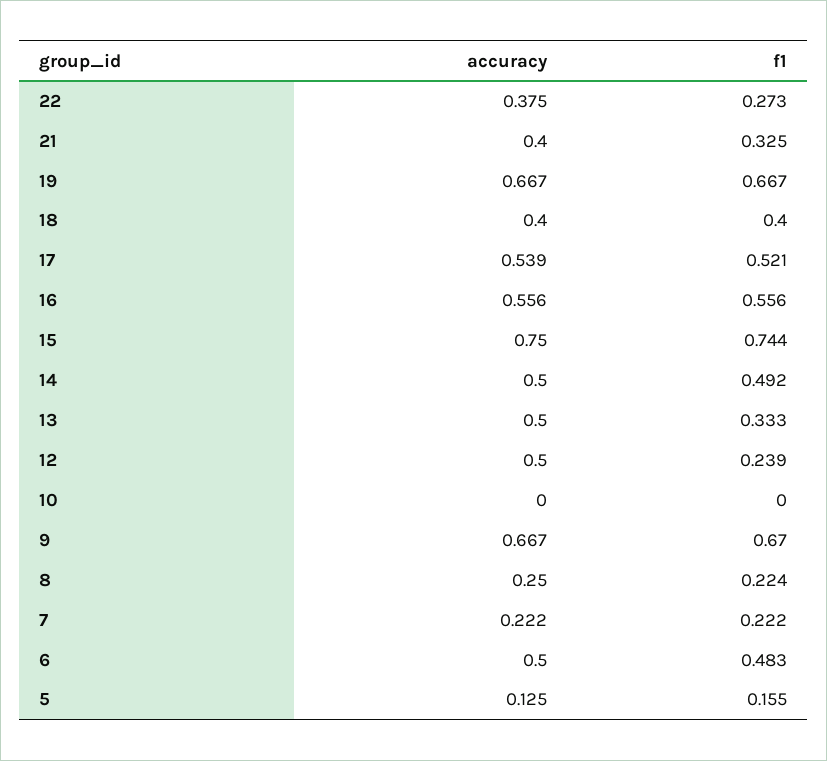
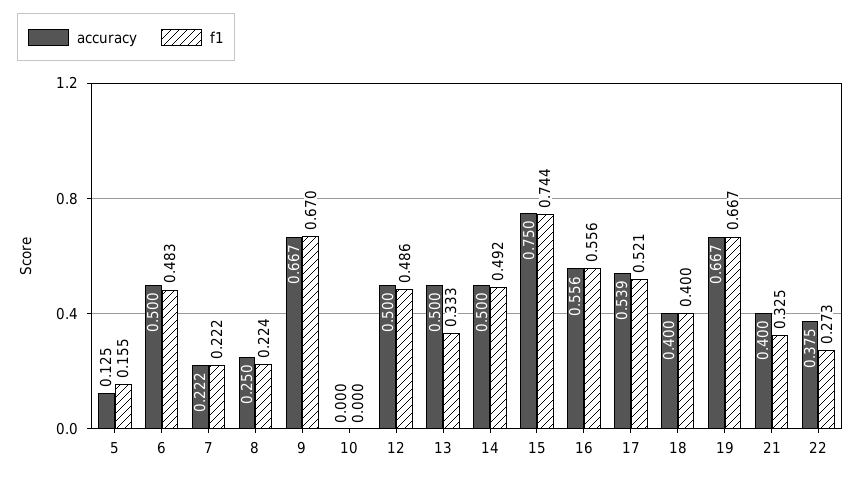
  {
    "accuracy": {
      "22": 0.375,
      "21": 0.4,
      "19": 0.667,
      "18": 0.4,
      "17": 0.539,
      "16": 0.556,
      "15": 0.75,
      "14": 0.5,
      "13": 0.5,
      "12": 0.5,
      "10": 0,
      "9": 0.667,
      "8": 0.25,
      "7": 0.222,
      "6": 0.5,
      "5": 0.125
    },
    "f1": {
      "22": 0.273,
      "21": 0.325,
      "19": 0.667,
      "18": 0.4,
      "17": 0.521,
      "16": 0.556,
      "15": 0.744,
      "14": 0.492,
      "13": 0.333,
-     "12": 0.239,
+     "12": 0.486,
      "10": 0,
      "9": 0.67,
      "8": 0.224,
      "7": 0.222,
      "6": 0.483,
      "5": 0.155
    }
  }

